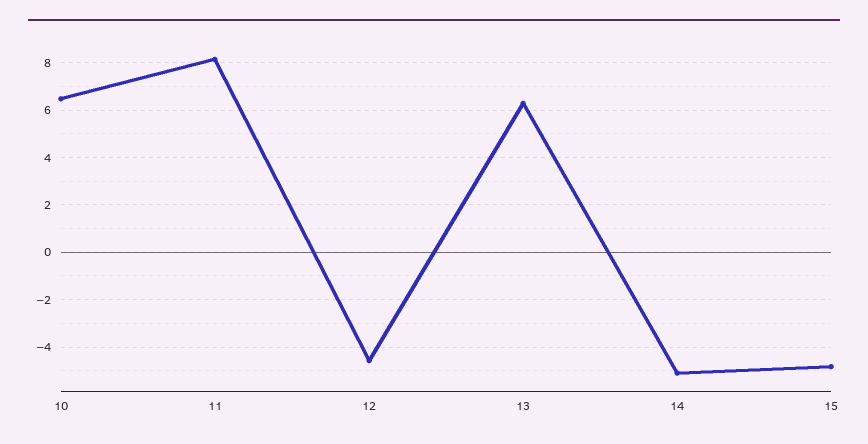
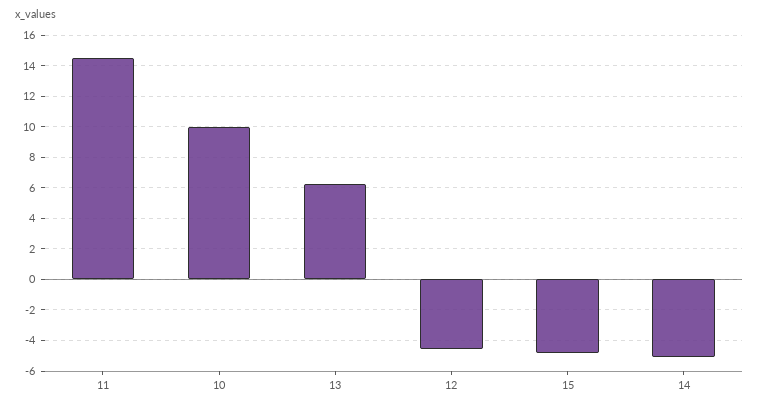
  {
-   "10": 6.5,
+   "10": 10,
-   "11": 8,
+   "11": 14.5,
    "12": -4.5,
    "13": 6.5,
    "14": -5,
    "15": -5
  }

